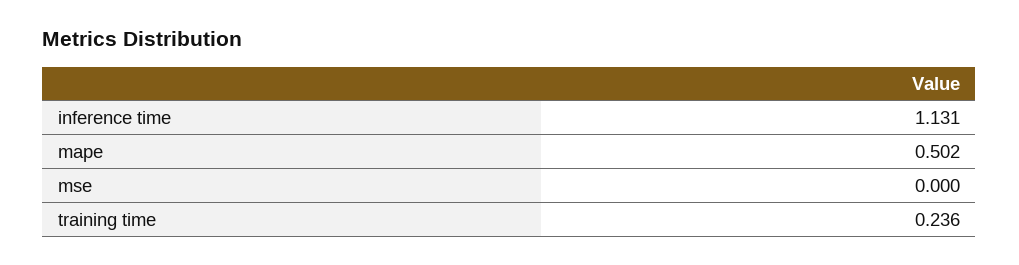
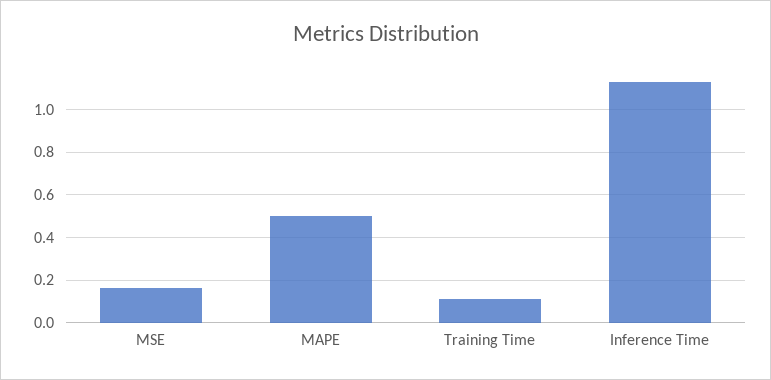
  {
    "inference time": 1.131,
    "mape": 0.502,
-   "mse": 0,
+   "mse": 0.15,
-   "training time": 0.236
+   "training time": 0.1
  }

